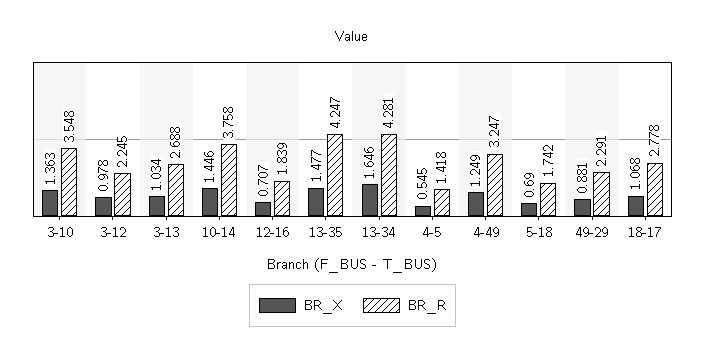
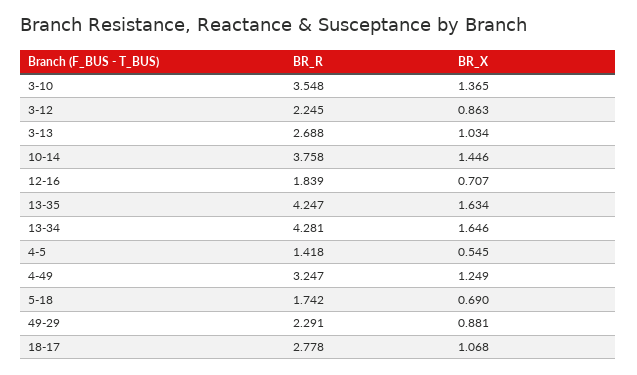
  {
    "BR_X": {
-     "3-10": 1.363,
+     "3-10": 1.365,
-     "3-12": 0.978,
+     "3-12": 0.863,
      "3-13": 1.034,
      "10-14": 1.446,
      "12-16": 0.707,
-     "13-35": 1.477,
+     "13-35": 1.634,
      "13-34": 1.646,
      "4-5": 0.545,
      "4-49": 1.249,
      "5-18": 0.69,
      "49-29": 0.881,
      "18-17": 1.068
    },
    "BR_R": {
      "3-10": 3.548,
      "3-12": 2.245,
      "3-13": 2.688,
      "10-14": 3.758,
      "12-16": 1.839,
      "13-35": 4.247,
      "13-34": 4.281,
      "4-5": 1.418,
      "4-49": 3.247,
      "5-18": 1.742,
      "49-29": 2.291,
      "18-17": 2.778
    }
  }

